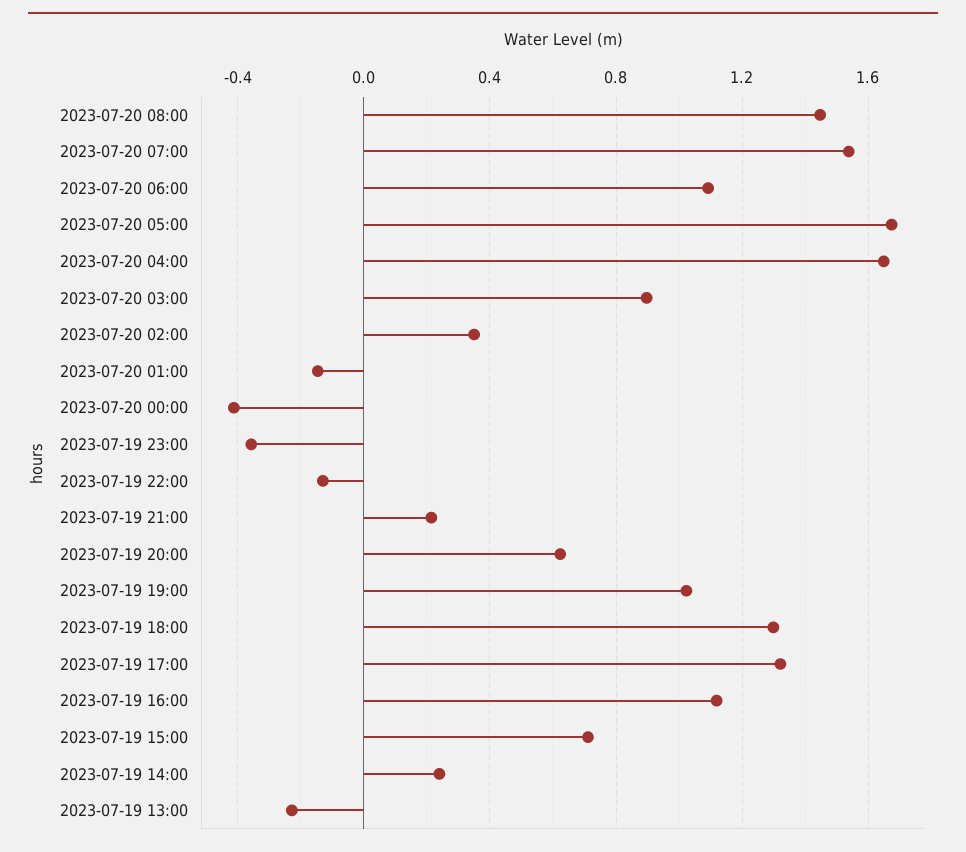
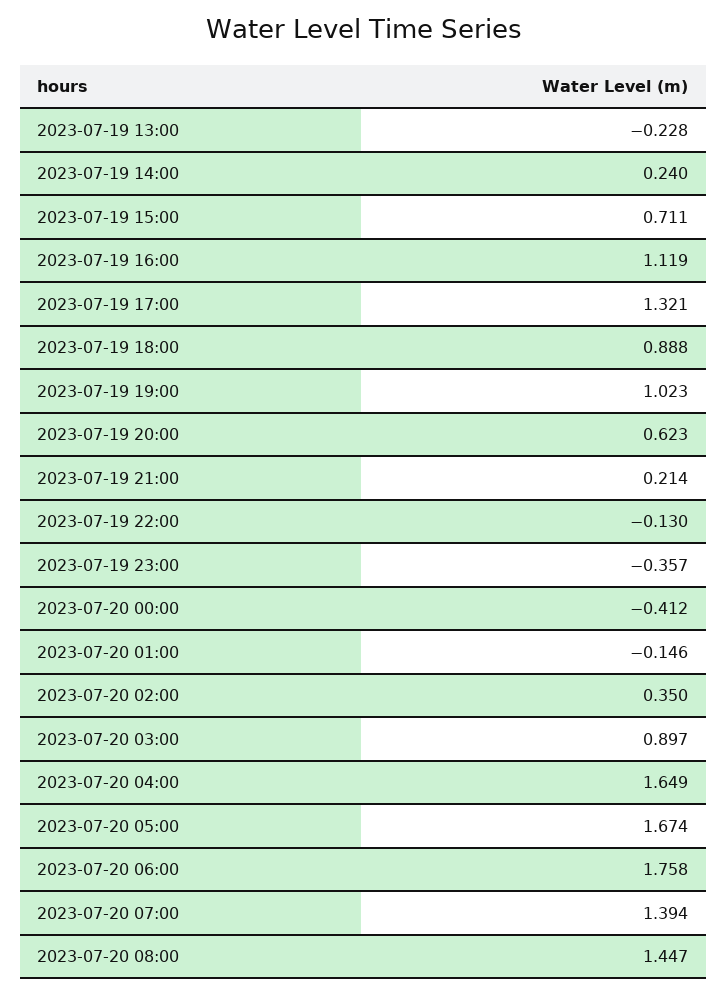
  {
    "2023-07-20 08:00": 1.447,
-   "2023-07-20 07:00": 1.55,
+   "2023-07-20 07:00": 1.394,
-   "2023-07-20 06:00": 1.1,
+   "2023-07-20 06:00": 1.758,
    "2023-07-20 05:00": 1.674,
    "2023-07-20 04:00": 1.649,
    "2023-07-20 03:00": 0.897,
    "2023-07-20 02:00": 0.35,
    "2023-07-20 01:00": -0.146,
    "2023-07-20 00:00": -0.412,
    "2023-07-19 23:00": -0.357,
    "2023-07-19 22:00": -0.13,
    "2023-07-19 21:00": 0.214,
    "2023-07-19 20:00": 0.623,
    "2023-07-19 19:00": 1.023,
-   "2023-07-19 18:00": 1.3,
+   "2023-07-19 18:00": 0.888,
    "2023-07-19 17:00": 1.321,
    "2023-07-19 16:00": 1.119,
    "2023-07-19 15:00": 0.711,
    "2023-07-19 14:00": 0.24,
    "2023-07-19 13:00": -0.228
  }

